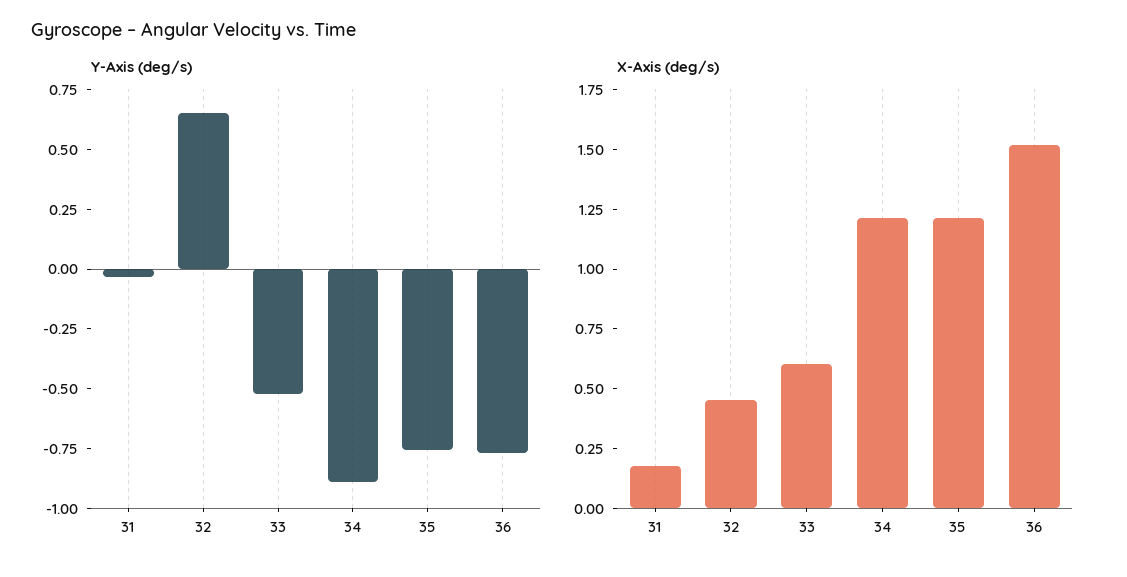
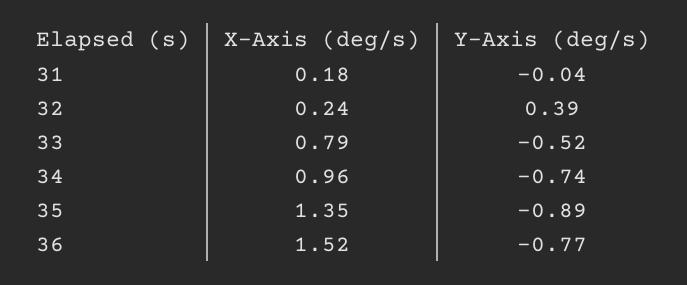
  {
    "Y-Axis (deg/s)": {
      "31": -0.04,
-     "32": 0.65,
+     "32": 0.39,
      "33": -0.52,
-     "34": -0.9,
+     "34": -0.74,
-     "35": -0.75,
+     "35": -0.89,
      "36": -0.77
    },
    "X-Axis (deg/s)": {
      "31": 0.18,
-     "32": 0.45,
+     "32": 0.24,
-     "33": 0.6,
+     "33": 0.79,
-     "34": 1.2,
+     "34": 0.96,
-     "35": 1.2,
+     "35": 1.35,
      "36": 1.52
    }
  }

